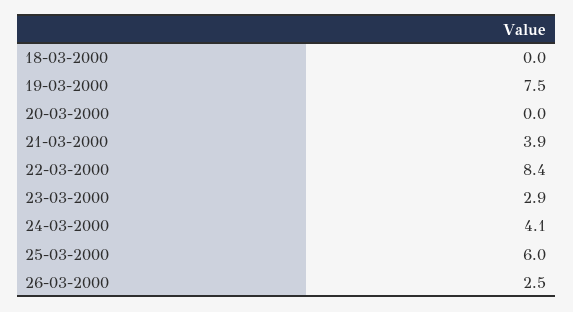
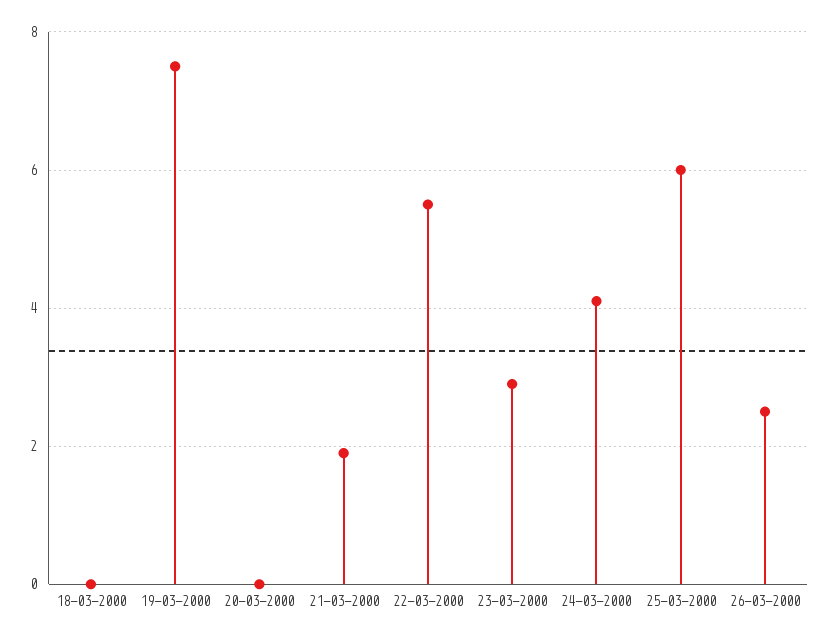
  {
    "18-03-2000": 0,
    "19-03-2000": 7.5,
    "20-03-2000": 0,
-   "21-03-2000": 3.9,
+   "21-03-2000": 2,
-   "22-03-2000": 8.4,
+   "22-03-2000": 5.5,
    "23-03-2000": 2.9,
    "24-03-2000": 4.1,
    "25-03-2000": 6,
    "26-03-2000": 2.5
  }

